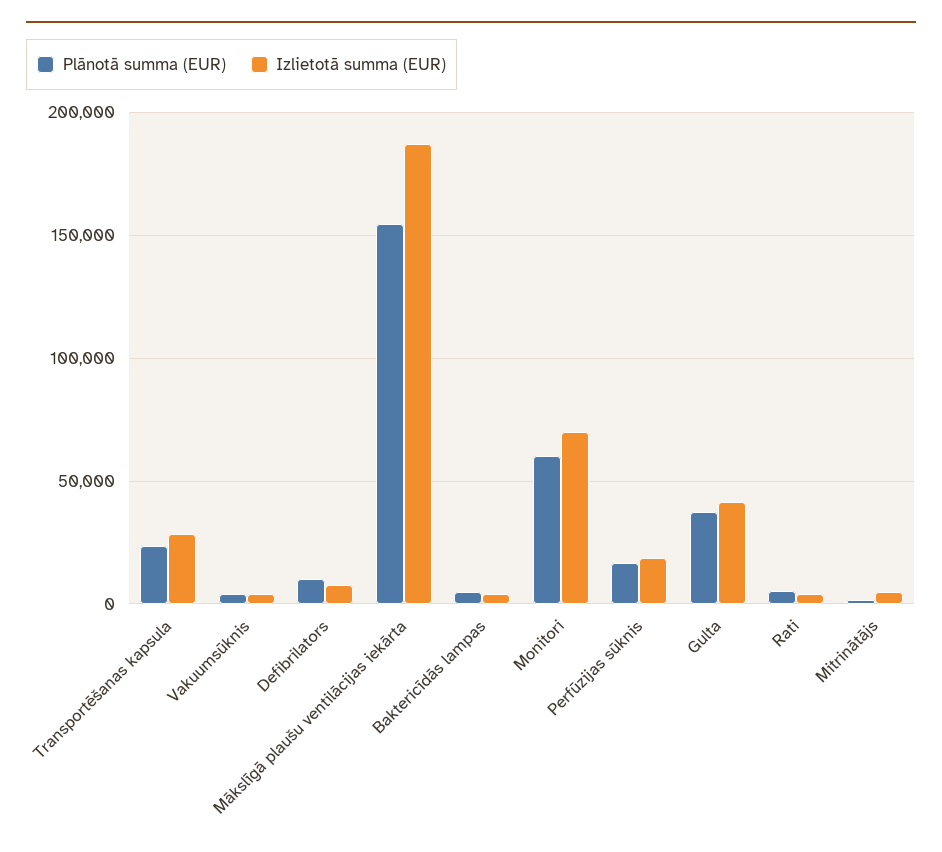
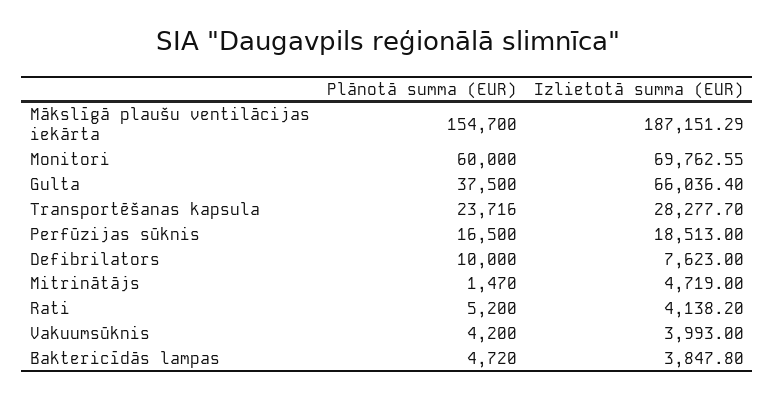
  {
    "Plānotā summa (EUR)": {
      "Transportēšanas kapsula": 23716,
      "Vakuumsūknis": 4200,
      "Defibrilators": 10000,
      "Mākslīgā plaušu ventilācijas iekārta": 154700,
      "Baktericīdās lampas": 4720,
      "Monitori": 60000,
      "Perfūzijas sūknis": 16500,
      "Gulta": 37500,
      "Rati": 5200,
      "Mitrinātājs": 1470
    },
    "Izlietotā summa (EUR)": {
      "Transportēšanas kapsula": 28277.7,
      "Vakuumsūknis": 3993,
      "Defibrilators": 7623,
      "Mākslīgā plaušu ventilācijas iekārta": 187151.29,
      "Baktericīdās lampas": 3847.8,
      "Monitori": 69762.55,
      "Perfūzijas sūknis": 18513,
-     "Gulta": 40000,
+     "Gulta": 66036.4,
      "Rati": 4138.2,
      "Mitrinātājs": 4719
    }
  }

